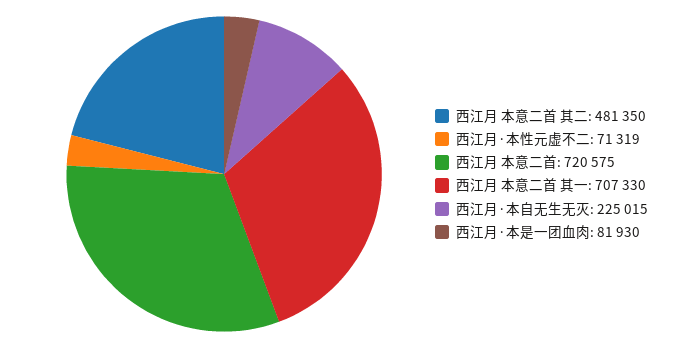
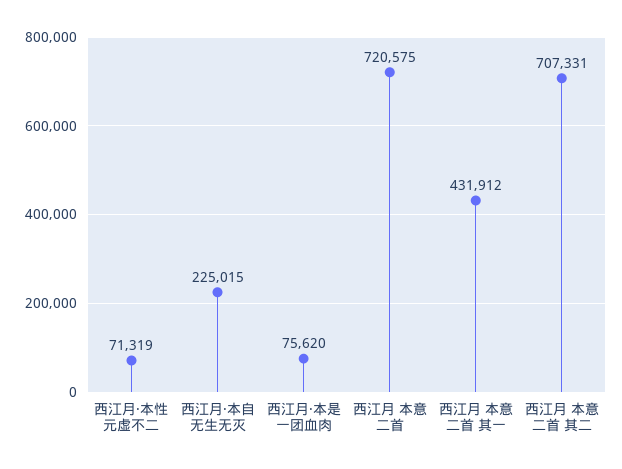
  {
-   "西江月 本意二首 其二": 481350,
+   "西江月 本意二首 其二": 707331,
    "西江月·本性元虚不二": 71319,
    "西江月 本意二首": 720575,
-   "西江月 本意二首 其一": 707330,
+   "西江月 本意二首 其一": 431912,
    "西江月·本自无生无灭": 225015,
-   "西江月·本是一团血肉": 81930
+   "西江月·本是一团血肉": 75620
  }

